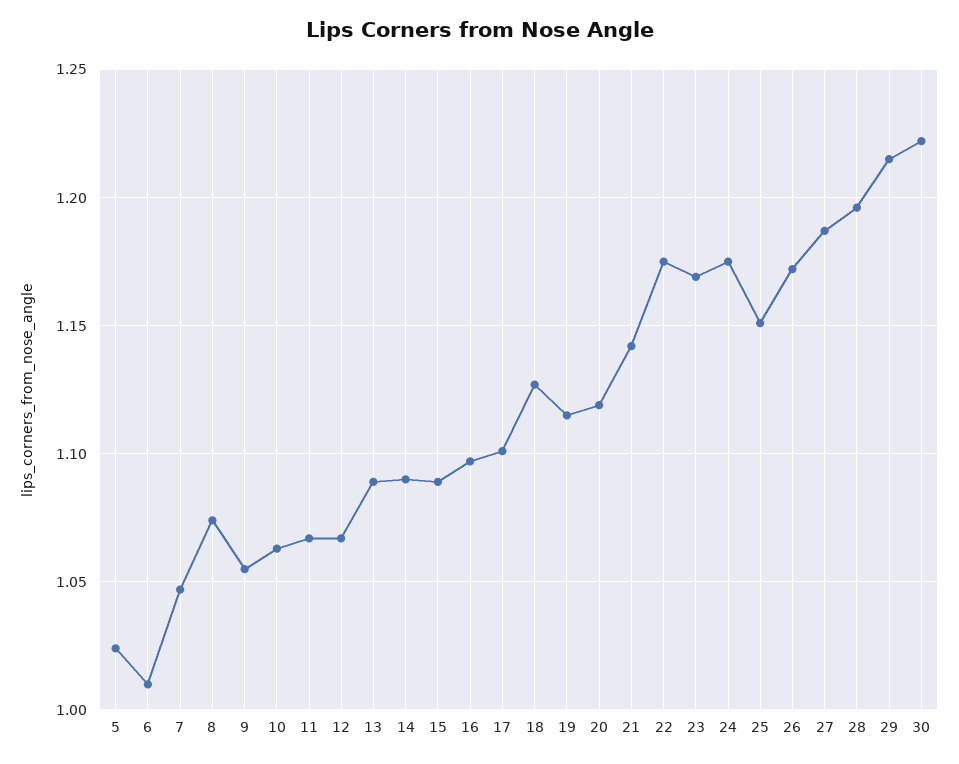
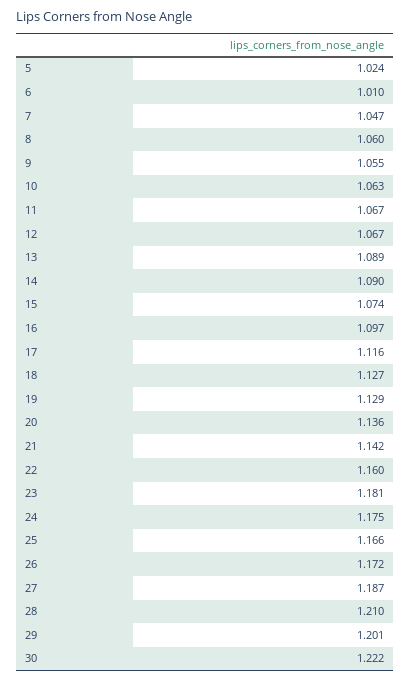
  {
    "5": 1.024,
    "6": 1.01,
    "7": 1.047,
-   "8": 1.075,
+   "8": 1.06,
    "9": 1.055,
    "10": 1.063,
    "11": 1.067,
    "12": 1.067,
    "13": 1.089,
    "14": 1.09,
-   "15": 1.09,
+   "15": 1.074,
    "16": 1.097,
-   "17": 1.1,
+   "17": 1.116,
    "18": 1.127,
-   "19": 1.115,
+   "19": 1.129,
-   "20": 1.12,
+   "20": 1.136,
    "21": 1.142,
-   "22": 1.175,
+   "22": 1.16,
-   "23": 1.17,
+   "23": 1.181,
    "24": 1.175,
-   "25": 1.15,
+   "25": 1.166,
    "26": 1.172,
    "27": 1.187,
-   "28": 1.195,
+   "28": 1.21,
-   "29": 1.215,
+   "29": 1.201,
    "30": 1.222
  }

